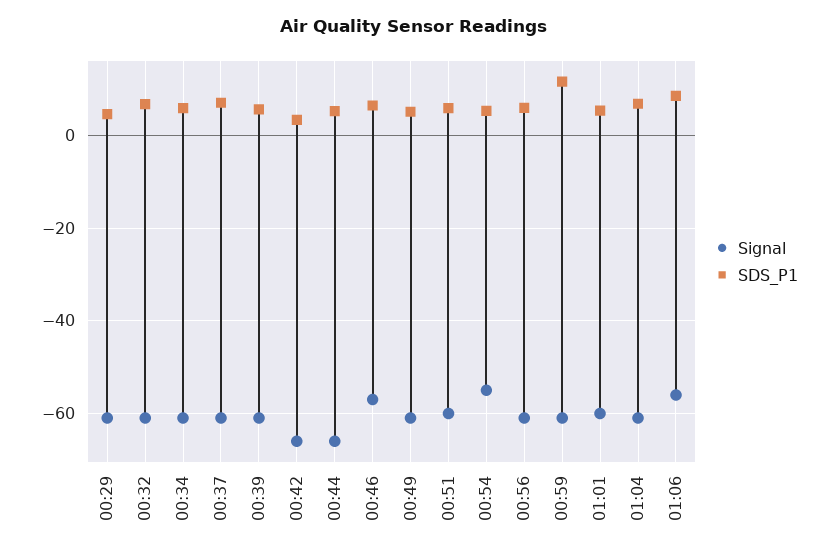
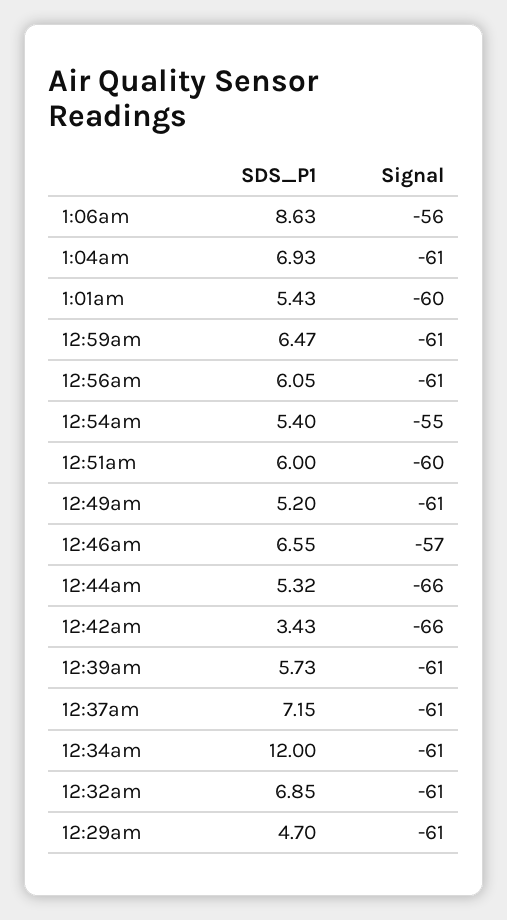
  {
    "Signal": {
      "00:29": -61,
      "00:32": -61,
      "00:34": -61,
      "00:37": -61,
      "00:39": -61,
      "00:42": -66,
      "00:44": -66,
      "00:46": -57,
      "00:49": -61,
      "00:51": -60,
      "00:54": -55,
      "00:56": -61,
      "00:59": -61,
      "01:01": -60,
      "01:04": -61,
      "01:06": -56
    },
    "SDS_P1": {
      "00:29": 4.7,
      "00:32": 6.85,
-     "00:34": 6,
+     "00:34": 12,
      "00:37": 7.15,
      "00:39": 5.73,
      "00:42": 3.43,
      "00:44": 5.32,
      "00:46": 6.55,
      "00:49": 5.2,
      "00:51": 6,
      "00:54": 5.4,
      "00:56": 6.05,
-     "00:59": 12,
+     "00:59": 6.47,
      "01:01": 5.43,
      "01:04": 6.93,
      "01:06": 8.63
    }
  }

